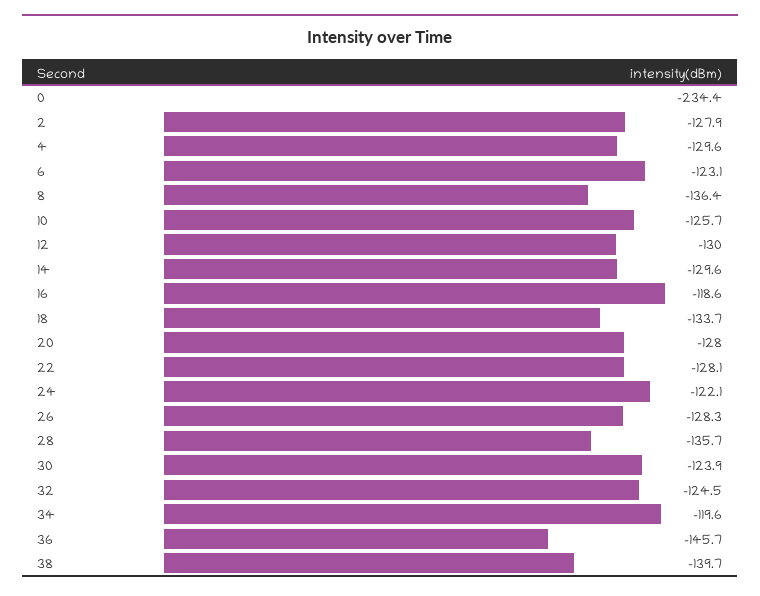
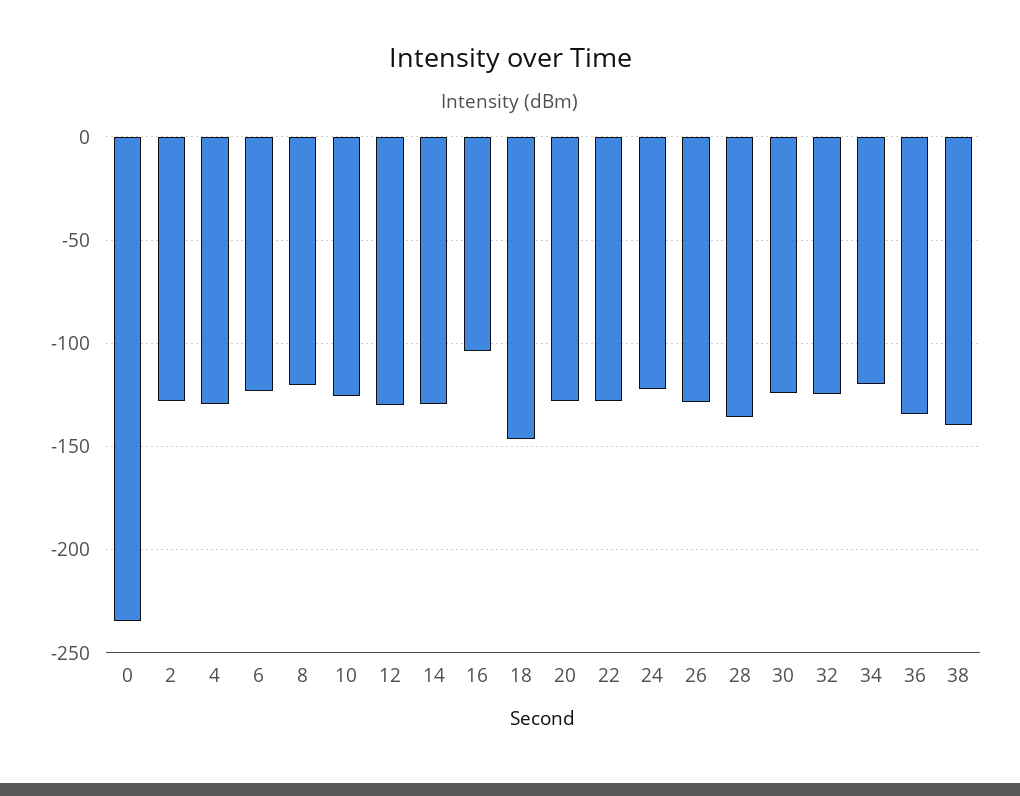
  {
    "0": -234.4,
    "2": -127.9,
    "4": -129.6,
    "6": -123.1,
-   "8": -136.4,
+   "8": -120,
    "10": -125.7,
    "12": -130,
    "14": -129.6,
-   "16": -118.6,
+   "16": -105,
-   "18": -133.7,
+   "18": -145,
    "20": -128,
    "22": -128.1,
    "24": -122.1,
    "26": -128.3,
    "28": -135.7,
    "30": -123.9,
    "32": -124.5,
    "34": -119.6,
-   "36": -145.7,
+   "36": -135,
    "38": -139.7
  }

